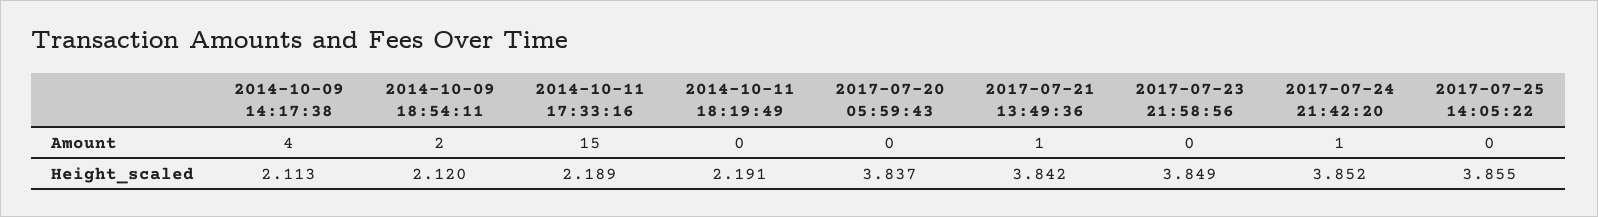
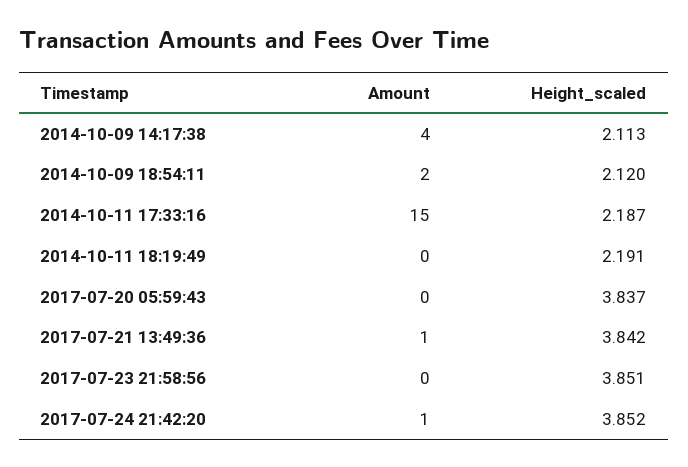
  {
    "2014-10-09 14:17:38": {
      "Amount": 4,
      "Height_scaled": 2.113
    },
    "2014-10-09 18:54:11": {
      "Amount": 2,
      "Height_scaled": 2.12
    },
    "2014-10-11 17:33:16": {
      "Amount": 15,
-     "Height_scaled": 2.189
+     "Height_scaled": 2.187
    },
    "2014-10-11 18:19:49": {
      "Amount": 0,
      "Height_scaled": 2.191
    },
    "2017-07-20 05:59:43": {
      "Amount": 0,
      "Height_scaled": 3.837
    },
    "2017-07-21 13:49:36": {
      "Amount": 1,
      "Height_scaled": 3.842
    },
    "2017-07-23 21:58:56": {
      "Amount": 0,
-     "Height_scaled": 3.849
+     "Height_scaled": 3.851
    },
    "2017-07-24 21:42:20": {
      "Amount": 1,
      "Height_scaled": 3.852
-   },
+   }
-   "2017-07-25 14:05:22": {
-     "Amount": 0,
-     "Height_scaled": 3.855
-   }
  }

